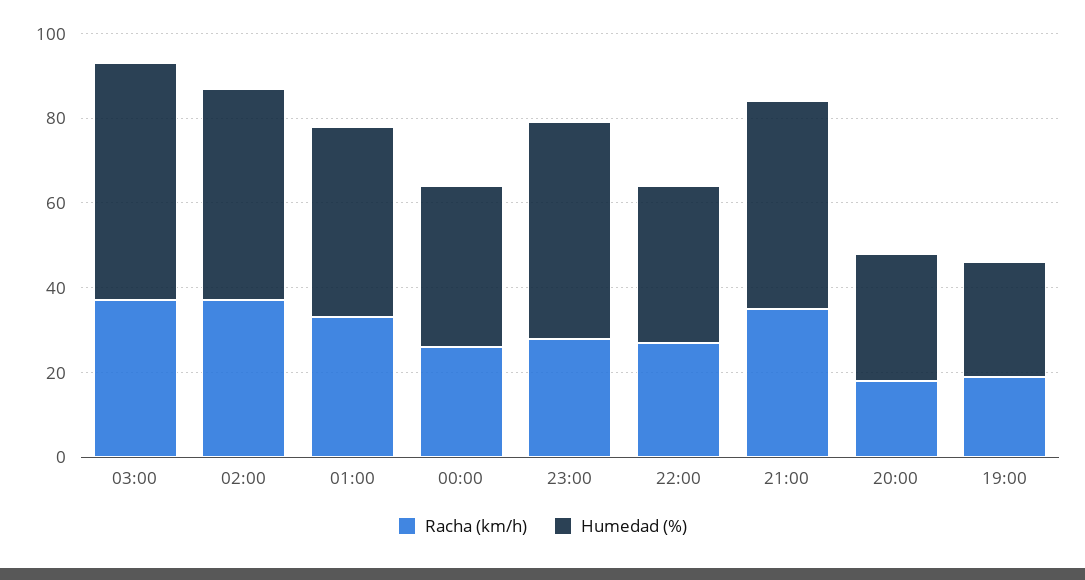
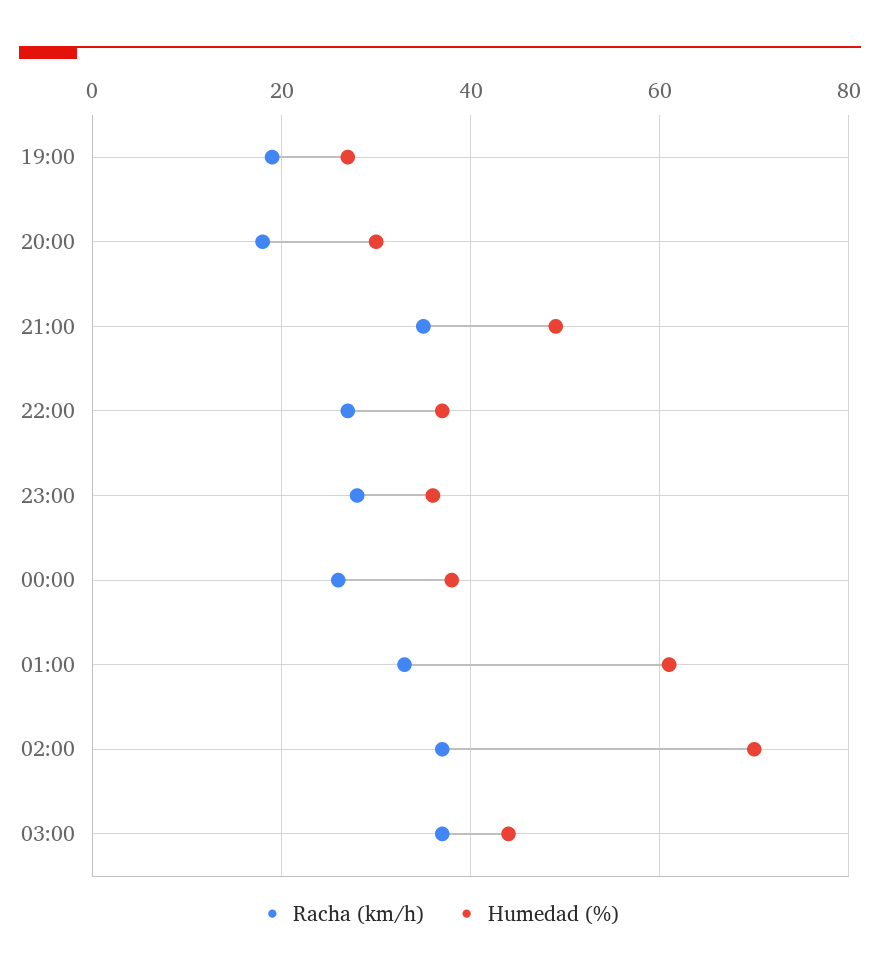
  {
    "Racha (km/h)": {
      "03:00": 35,
      "02:00": 35,
      "01:00": 35,
      "00:00": 25,
      "23:00": 30,
      "22:00": 25,
      "21:00": 35,
      "20:00": 20,
      "19:00": 20
    },
    "Humedad (%)": {
-     "03:00": 55,
+     "03:00": 45,
-     "02:00": 50,
+     "02:00": 70,
-     "01:00": 45,
+     "01:00": 60,
      "00:00": 40,
-     "23:00": 50,
+     "23:00": 35,
      "22:00": 35,
      "21:00": 50,
      "20:00": 30,
      "19:00": 25
    }
  }

